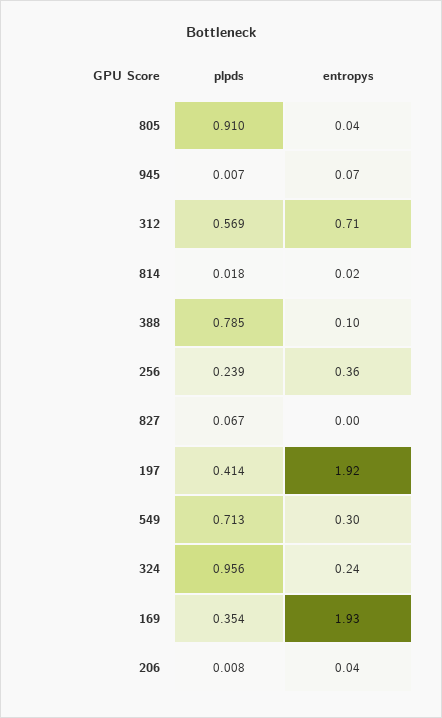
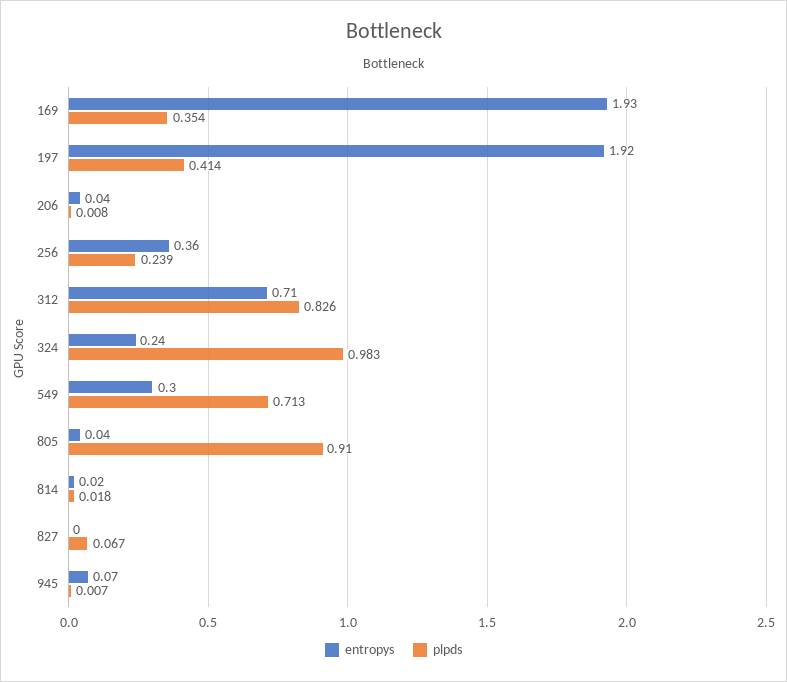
  {
    "plpds": {
      "805": 0.91,
      "945": 0.007,
-     "312": 0.569,
+     "312": 0.826,
      "814": 0.018,
-     "388": 0.785,
      "256": 0.239,
      "827": 0.067,
      "197": 0.414,
      "549": 0.713,
-     "324": 0.956,
+     "324": 0.983,
      "169": 0.354,
      "206": 0.008
    },
    "entropys": {
      "805": 0.04,
      "945": 0.07,
      "312": 0.71,
      "814": 0.02,
-     "388": 0.1,
      "256": 0.36,
      "827": 0,
      "197": 1.92,
      "549": 0.3,
      "324": 0.24,
      "169": 1.93,
      "206": 0.04
    }
  }

